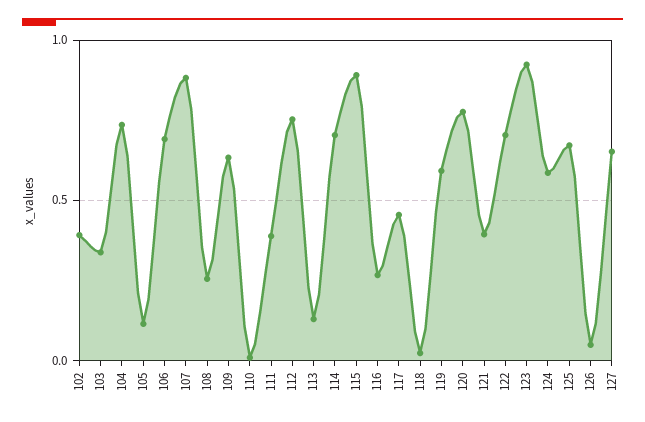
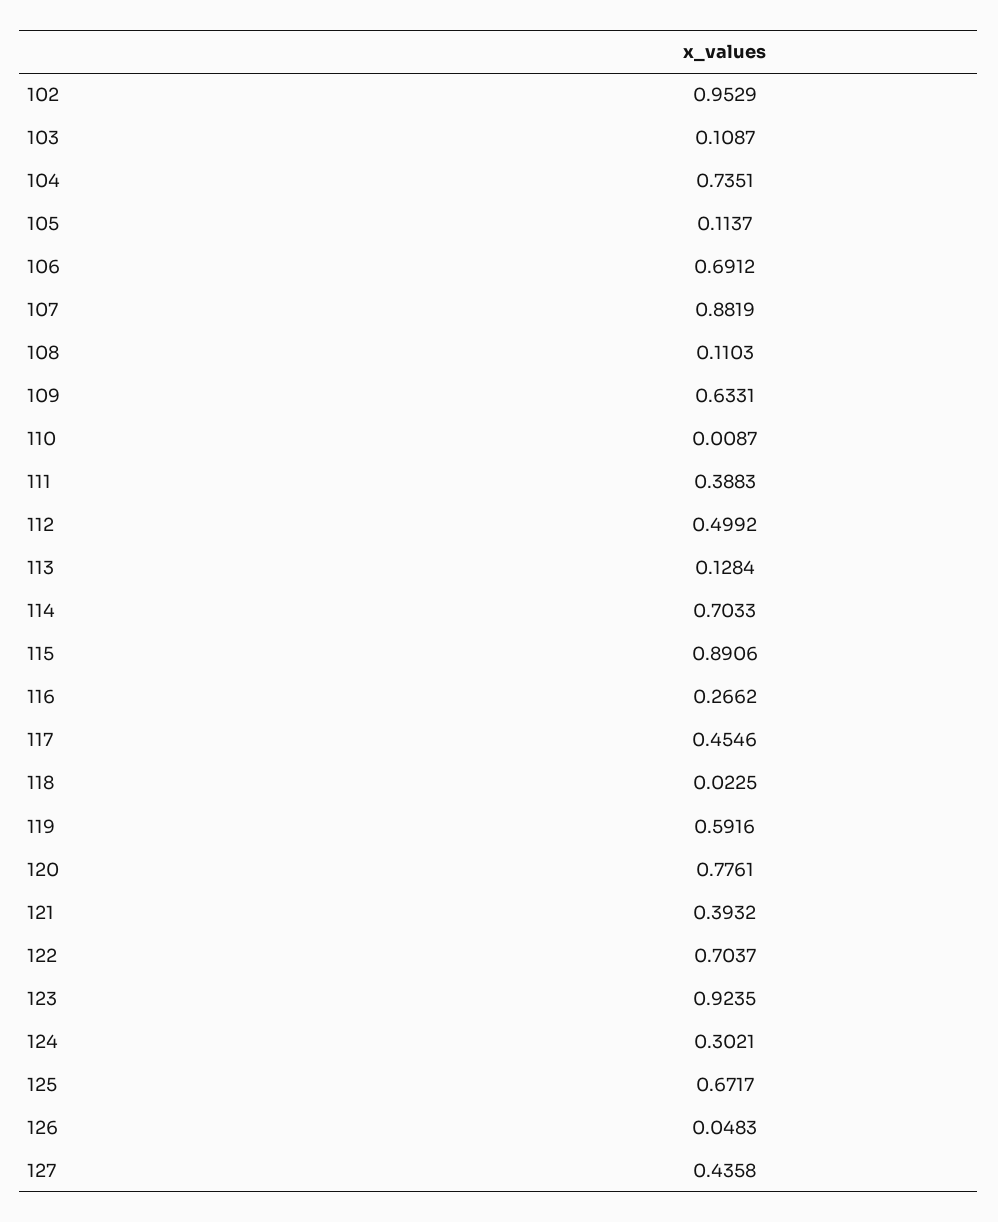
  {
-   "102": 0.4,
+   "102": 0.9529,
-   "103": 0.35,
+   "103": 0.1087,
    "104": 0.7351,
    "105": 0.1137,
    "106": 0.6912,
    "107": 0.8819,
-   "108": 0.25,
+   "108": 0.1103,
    "109": 0.6331,
    "110": 0.0087,
    "111": 0.3883,
-   "112": 0.75,
+   "112": 0.4992,
    "113": 0.1284,
    "114": 0.7033,
    "115": 0.8906,
    "116": 0.2662,
    "117": 0.4546,
    "118": 0.0225,
    "119": 0.5916,
    "120": 0.7761,
    "121": 0.3932,
    "122": 0.7037,
    "123": 0.9235,
-   "124": 0.6,
+   "124": 0.3021,
    "125": 0.6717,
    "126": 0.0483,
-   "127": 0.65
+   "127": 0.4358
  }

